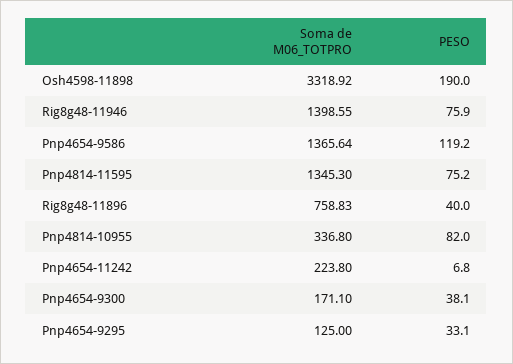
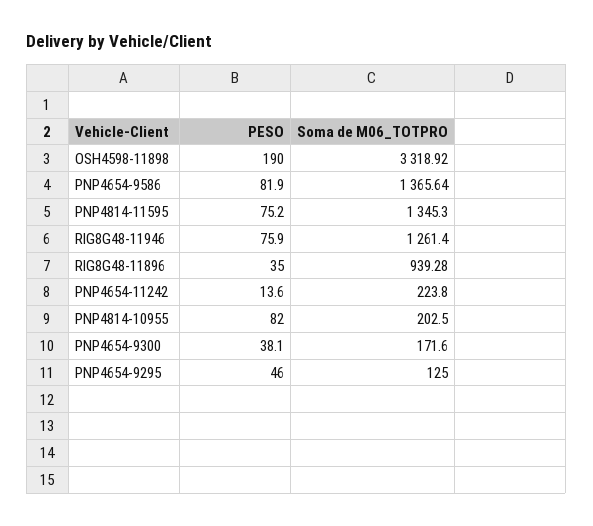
  {
    "Soma de M06_TOTPRO": {
      "Osh4598-11898": 3318.92,
-     "Rig8g48-11946": 1398.55,
+     "Rig8g48-11946": 1261.4,
      "Pnp4654-9586": 1365.64,
      "Pnp4814-11595": 1345.3,
-     "Rig8g48-11896": 758.83,
+     "Rig8g48-11896": 939.28,
-     "Pnp4814-10955": 336.8,
+     "Pnp4814-10955": 202.5,
      "Pnp4654-11242": 223.8,
-     "Pnp4654-9300": 171.1,
+     "Pnp4654-9300": 171.6,
      "Pnp4654-9295": 125
    },
    "PESO": {
      "Osh4598-11898": 190,
      "Rig8g48-11946": 75.9,
-     "Pnp4654-9586": 119.2,
+     "Pnp4654-9586": 81.9,
      "Pnp4814-11595": 75.2,
-     "Rig8g48-11896": 40,
+     "Rig8g48-11896": 35,
      "Pnp4814-10955": 82,
-     "Pnp4654-11242": 6.8,
+     "Pnp4654-11242": 13.6,
      "Pnp4654-9300": 38.1,
-     "Pnp4654-9295": 33.1
+     "Pnp4654-9295": 46
    }
  }

